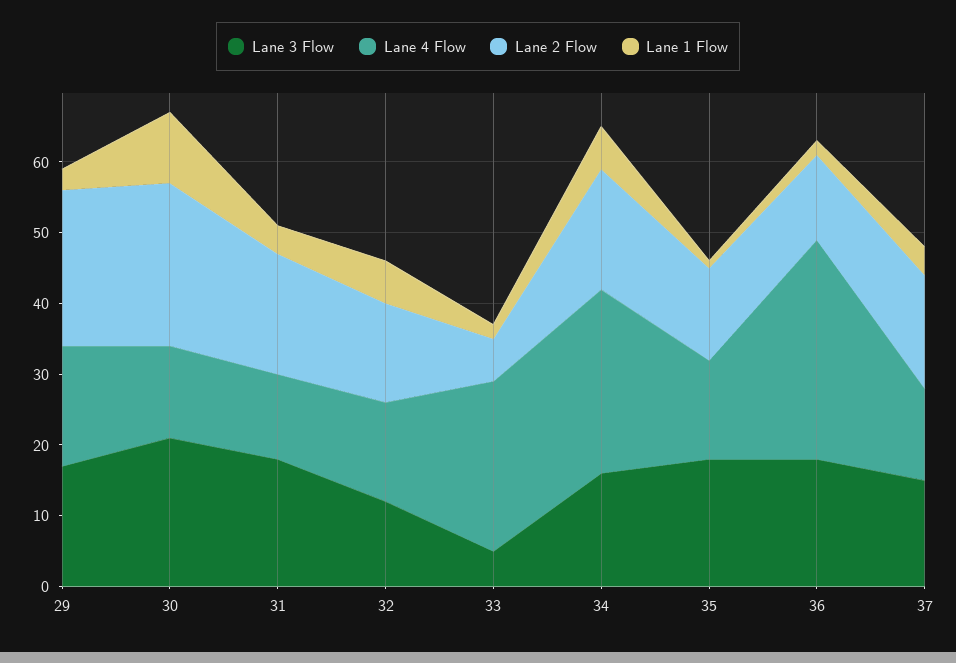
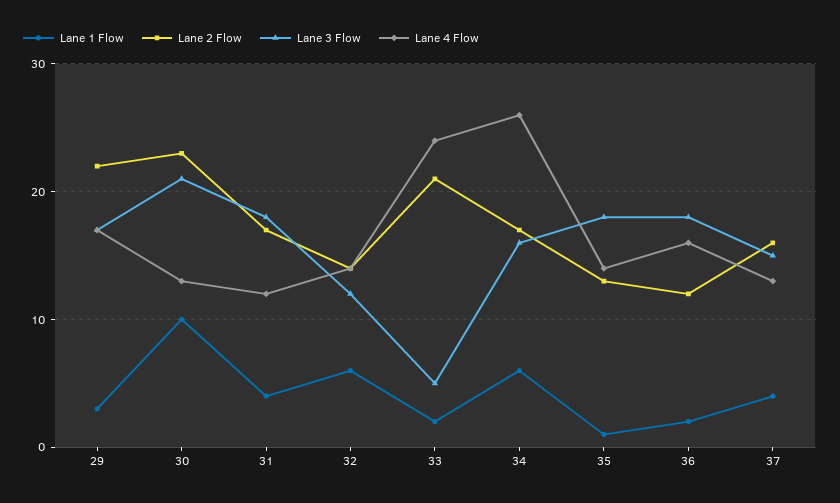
  {
    "Lane 3 Flow": {
      "29": 17,
      "30": 21,
      "31": 18,
      "32": 12,
      "33": 5,
      "34": 16,
      "35": 18,
      "36": 18,
      "37": 15
    },
    "Lane 4 Flow": {
      "29": 17,
      "30": 13,
      "31": 12,
      "32": 14,
      "33": 24,
      "34": 26,
      "35": 14,
-     "36": 30,
+     "36": 16,
      "37": 13
    },
    "Lane 2 Flow": {
      "29": 22,
      "30": 23,
      "31": 17,
      "32": 14,
-     "33": 5,
+     "33": 21,
      "34": 17,
      "35": 13,
      "36": 12,
      "37": 16
    },
    "Lane 1 Flow": {
      "29": 3,
      "30": 10,
      "31": 4,
      "32": 6,
      "33": 2,
      "34": 6,
      "35": 1,
      "36": 2,
      "37": 4
    }
  }

